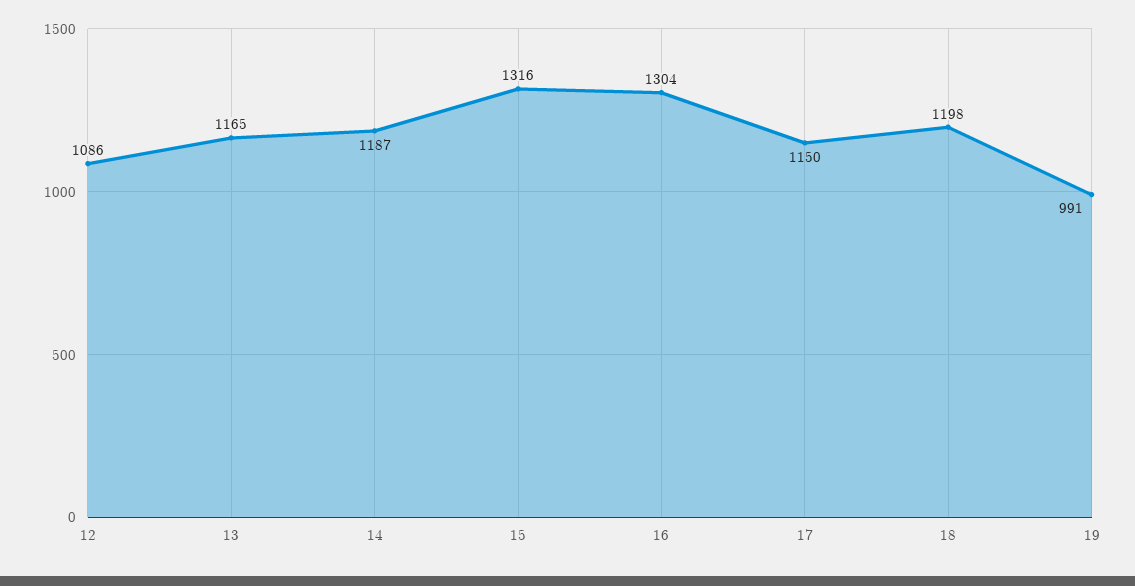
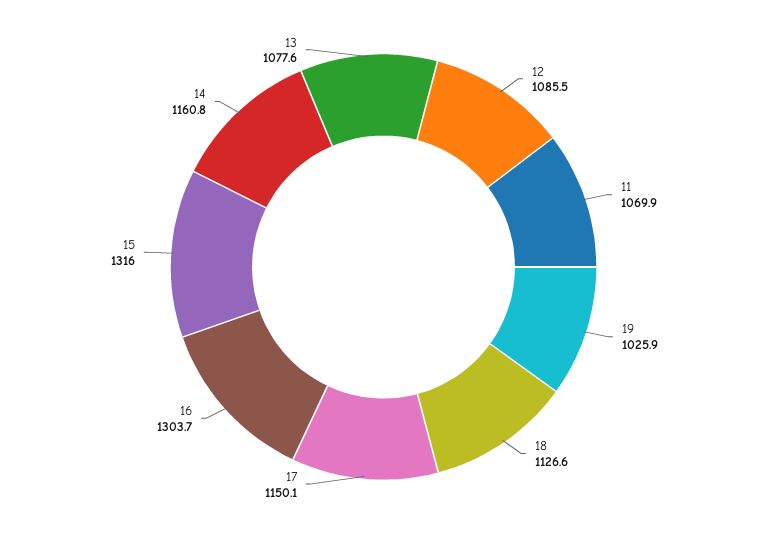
  {
    "12": 1085.5,
-   "13": 1165,
+   "13": 1077.6,
-   "14": 1187,
+   "14": 1160.8,
    "15": 1316,
    "16": 1303.7,
    "17": 1150.1,
-   "18": 1198,
+   "18": 1126.6,
-   "19": 991
+   "19": 1025.9,
+   "11": 1069.9
  }

